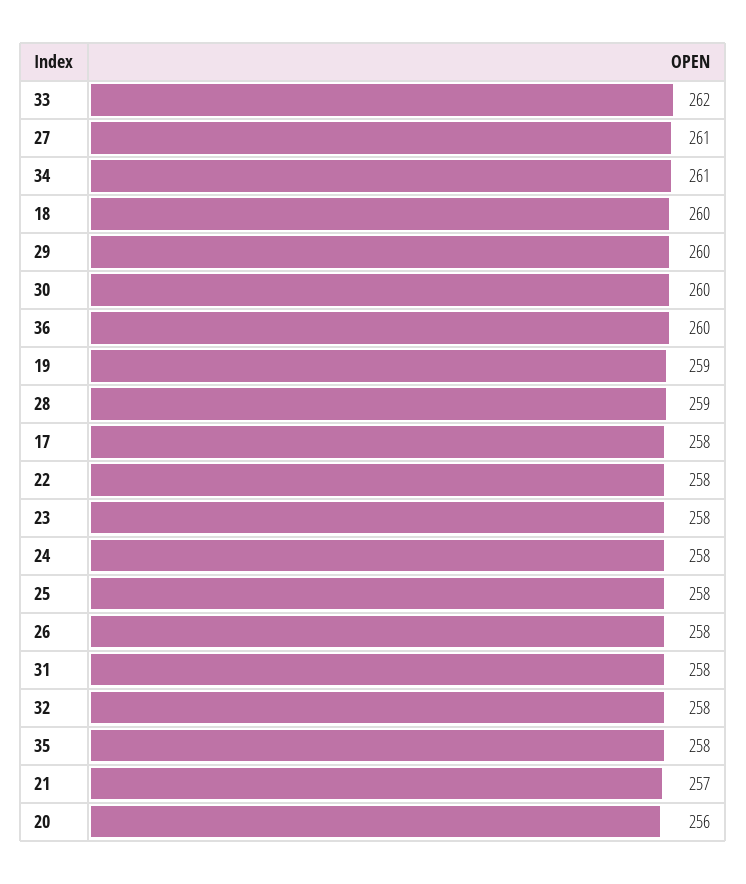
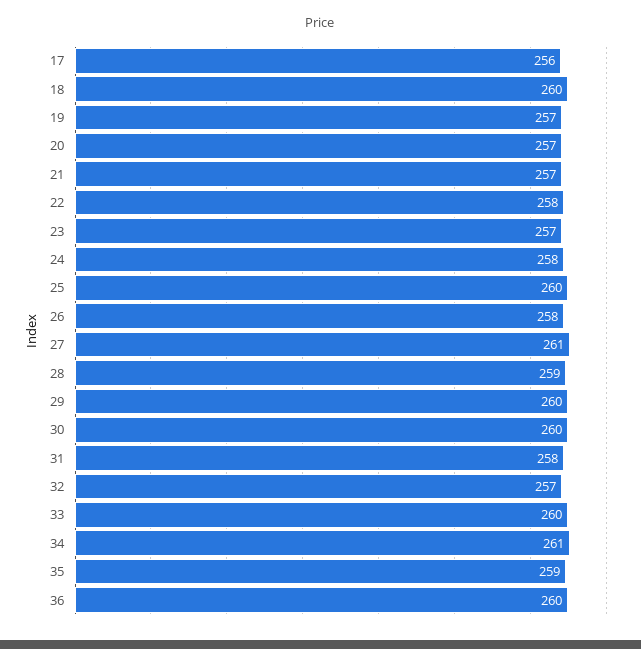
  {
-   "33": 262,
+   "33": 260,
    "27": 261,
    "34": 261,
    "18": 260,
    "29": 260,
    "30": 260,
    "36": 260,
-   "19": 259,
+   "19": 257,
    "28": 259,
-   "17": 258,
+   "17": 256,
    "22": 258,
-   "23": 258,
+   "23": 257,
    "24": 258,
-   "25": 258,
+   "25": 260,
    "26": 258,
    "31": 258,
-   "32": 258,
+   "32": 257,
-   "35": 258,
+   "35": 259,
    "21": 257,
-   "20": 256
+   "20": 257
  }

